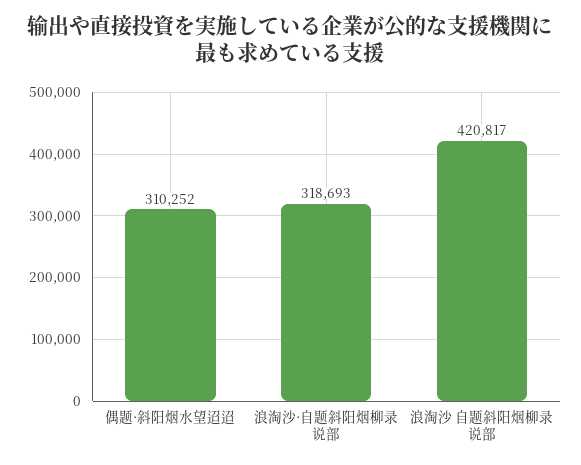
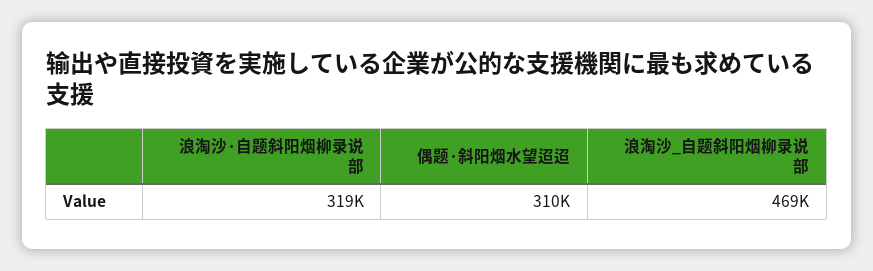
  {
    "偶题·斜阳烟水望迢迢": 310252,
    "浪淘沙·自题斜阳烟柳录说部": 318693,
-   "浪淘沙 自题斜阳烟柳录说部": 420817
+   "浪淘沙 自题斜阳烟柳录说部": 469000
  }

